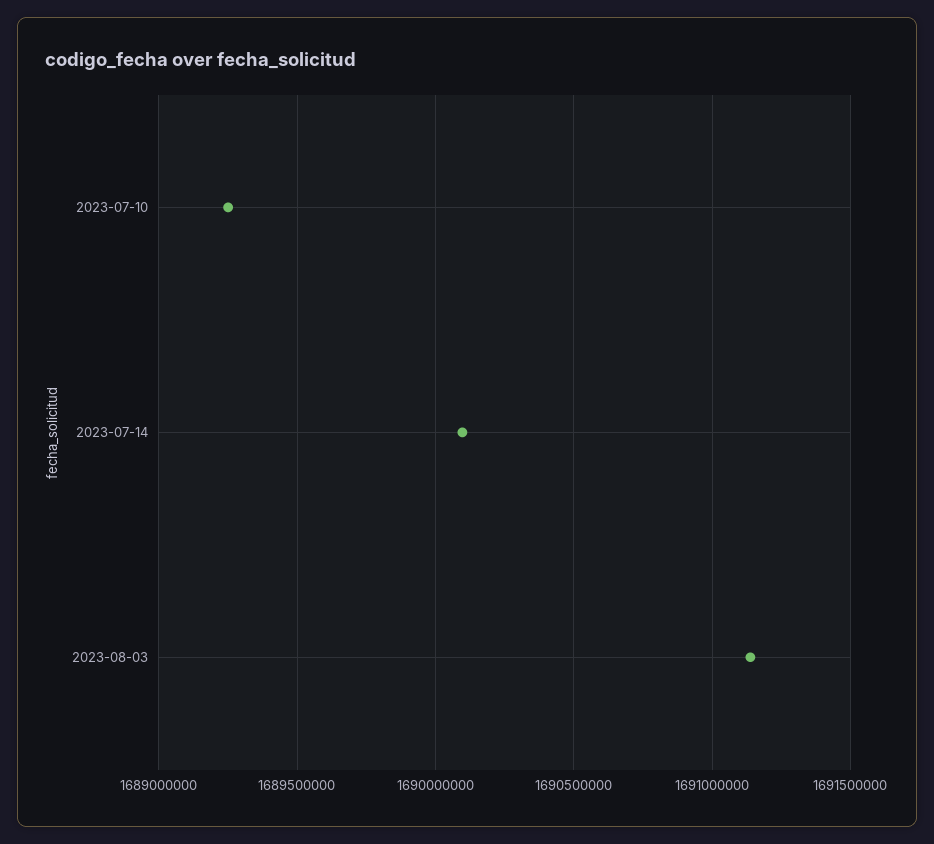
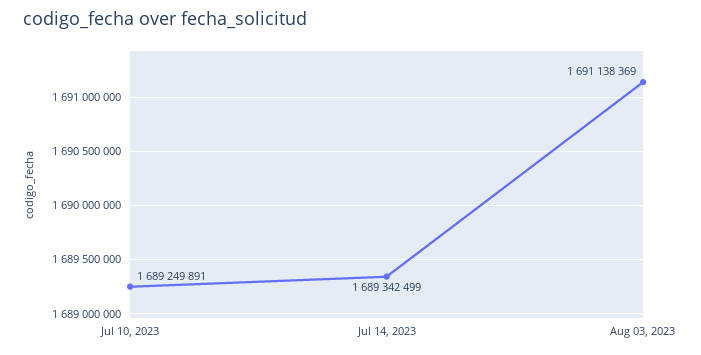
  {
    "2023-07-10": 1689249891,
-   "2023-07-14": 1690100000,
+   "2023-07-14": 1689342499,
    "2023-08-03": 1691138369
  }

